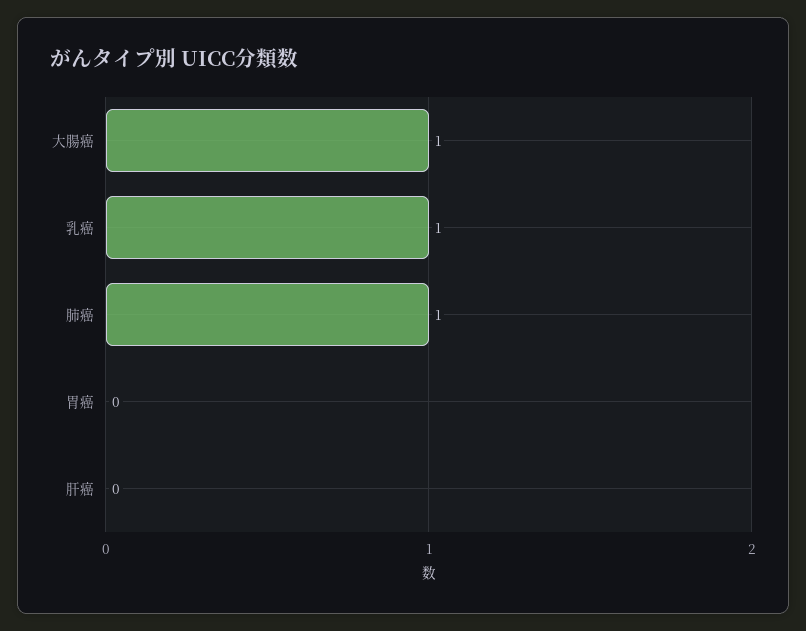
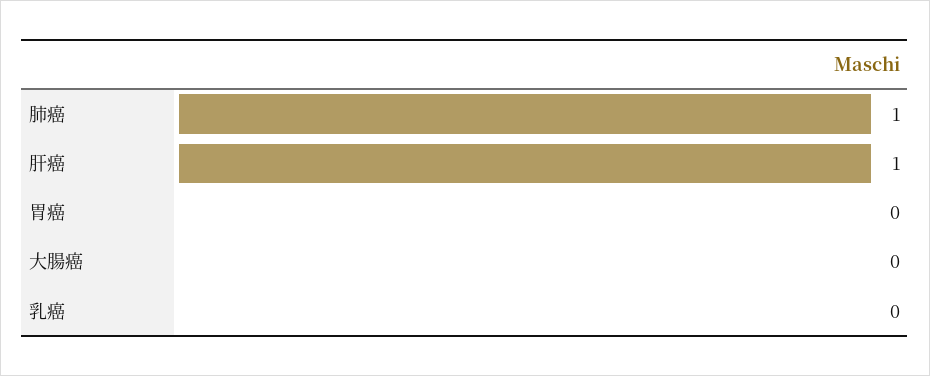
  {
-   "大腸癌": 1,
+   "大腸癌": 0,
-   "乳癌": 1,
+   "乳癌": 0,
    "肺癌": 1,
    "胃癌": 0,
-   "肝癌": 0
+   "肝癌": 1
  }

